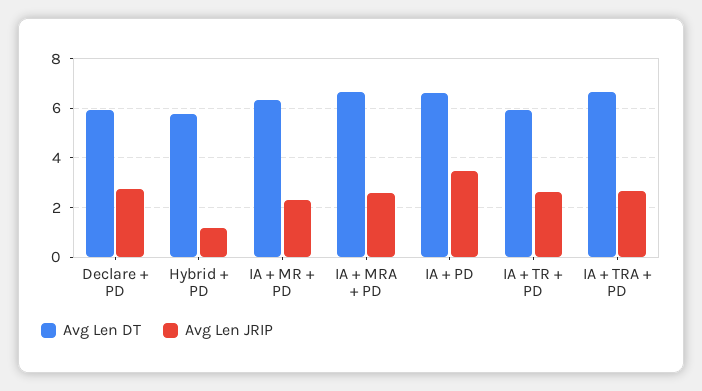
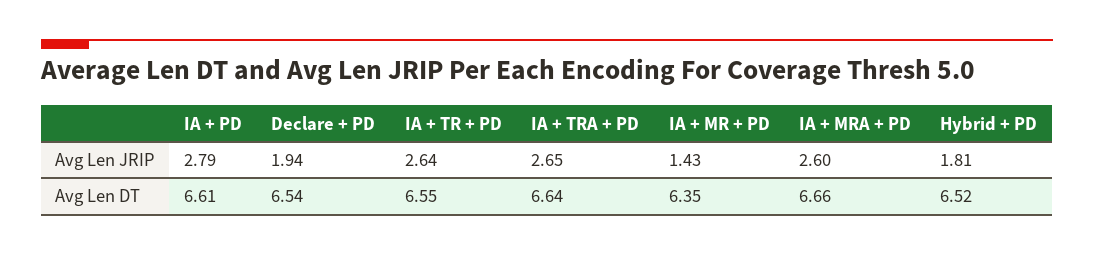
  {
    "Avg Len DT": {
-     "Declare + PD": 6,
+     "Declare + PD": 6.54,
-     "Hybrid + PD": 5.75,
+     "Hybrid + PD": 6.52,
      "IA + MR + PD": 6.35,
      "IA + MRA + PD": 6.66,
      "IA + PD": 6.61,
-     "IA + TR + PD": 6,
+     "IA + TR + PD": 6.55,
      "IA + TRA + PD": 6.64
    },
    "Avg Len JRIP": {
-     "Declare + PD": 2.75,
+     "Declare + PD": 1.94,
-     "Hybrid + PD": 1.25,
+     "Hybrid + PD": 1.81,
-     "IA + MR + PD": 2.25,
+     "IA + MR + PD": 1.43,
      "IA + MRA + PD": 2.6,
-     "IA + PD": 3.5,
+     "IA + PD": 2.79,
      "IA + TR + PD": 2.64,
      "IA + TRA + PD": 2.65
    }
  }

